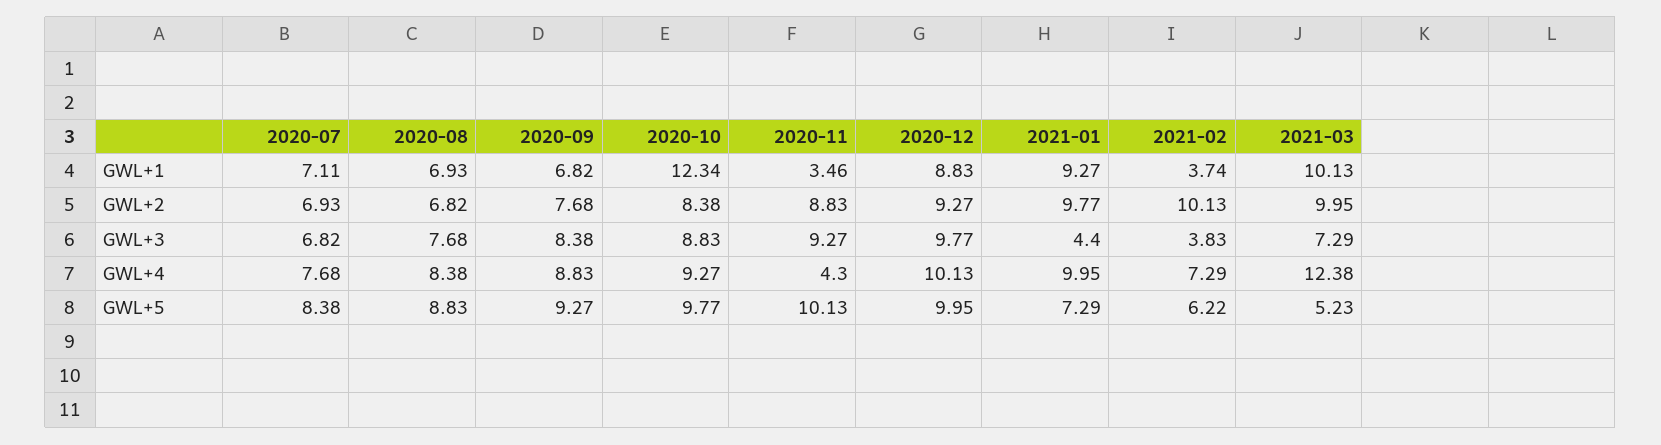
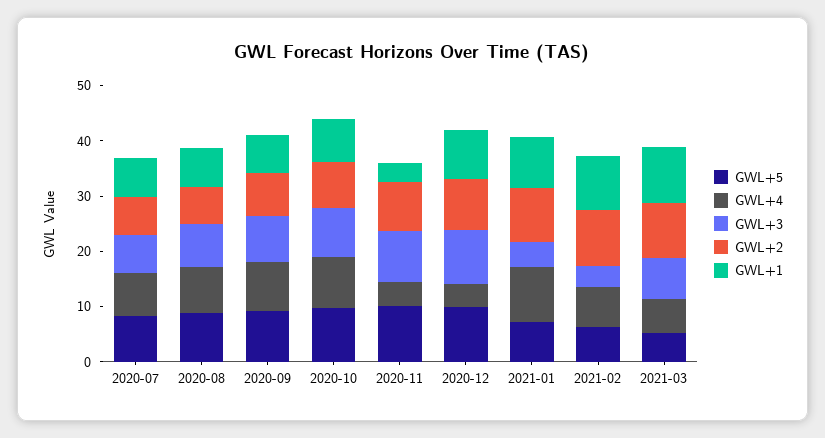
  {
    "GWL+1": {
      "2020-07": 7.11,
      "2020-08": 6.93,
      "2020-09": 6.82,
-     "2020-10": 12.34,
+     "2020-10": 8,
      "2020-11": 3.46,
      "2020-12": 8.83,
      "2021-01": 9.27,
-     "2021-02": 3.74,
+     "2021-02": 10,
      "2021-03": 10.13
    },
    "GWL+2": {
      "2020-07": 6.93,
      "2020-08": 6.82,
      "2020-09": 7.68,
      "2020-10": 8.38,
      "2020-11": 8.83,
      "2020-12": 9.27,
      "2021-01": 9.77,
      "2021-02": 10.13,
      "2021-03": 9.95
    },
    "GWL+3": {
      "2020-07": 6.82,
      "2020-08": 7.68,
      "2020-09": 8.38,
      "2020-10": 8.83,
      "2020-11": 9.27,
      "2020-12": 9.77,
      "2021-01": 4.4,
      "2021-02": 3.83,
      "2021-03": 7.29
    },
    "GWL+4": {
      "2020-07": 7.68,
      "2020-08": 8.38,
      "2020-09": 8.83,
      "2020-10": 9.27,
      "2020-11": 4.3,
-     "2020-12": 10.13,
+     "2020-12": 4,
      "2021-01": 9.95,
      "2021-02": 7.29,
-     "2021-03": 12.38
+     "2021-03": 6
    },
    "GWL+5": {
      "2020-07": 8.38,
      "2020-08": 8.83,
      "2020-09": 9.27,
      "2020-10": 9.77,
      "2020-11": 10.13,
      "2020-12": 9.95,
      "2021-01": 7.29,
      "2021-02": 6.22,
      "2021-03": 5.23
    }
  }

